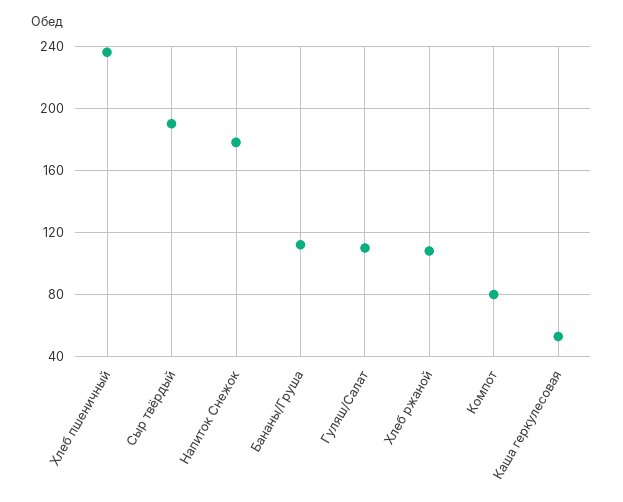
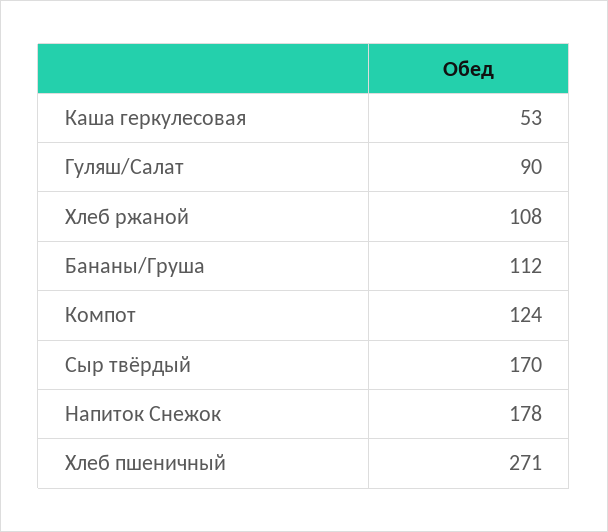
  {
-   "Хлеб пшеничный": 235,
+   "Хлеб пшеничный": 271,
-   "Сыр твёрдый": 190,
+   "Сыр твёрдый": 170,
    "Напиток Снежок": 178,
    "Бананы/Груша": 112,
-   "Гуляш/Салат": 110,
+   "Гуляш/Салат": 90,
    "Хлеб ржаной": 108,
-   "Компот": 80,
+   "Компот": 124,
    "Каша геркулесовая": 53
  }

